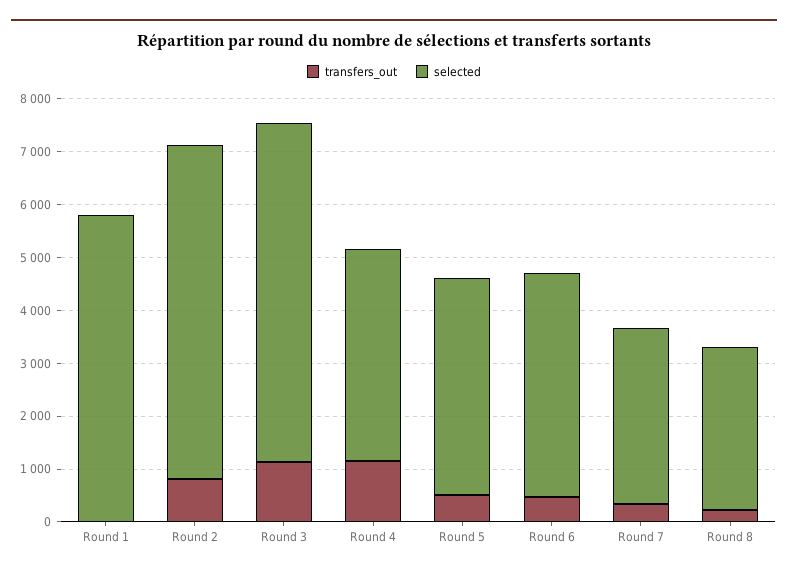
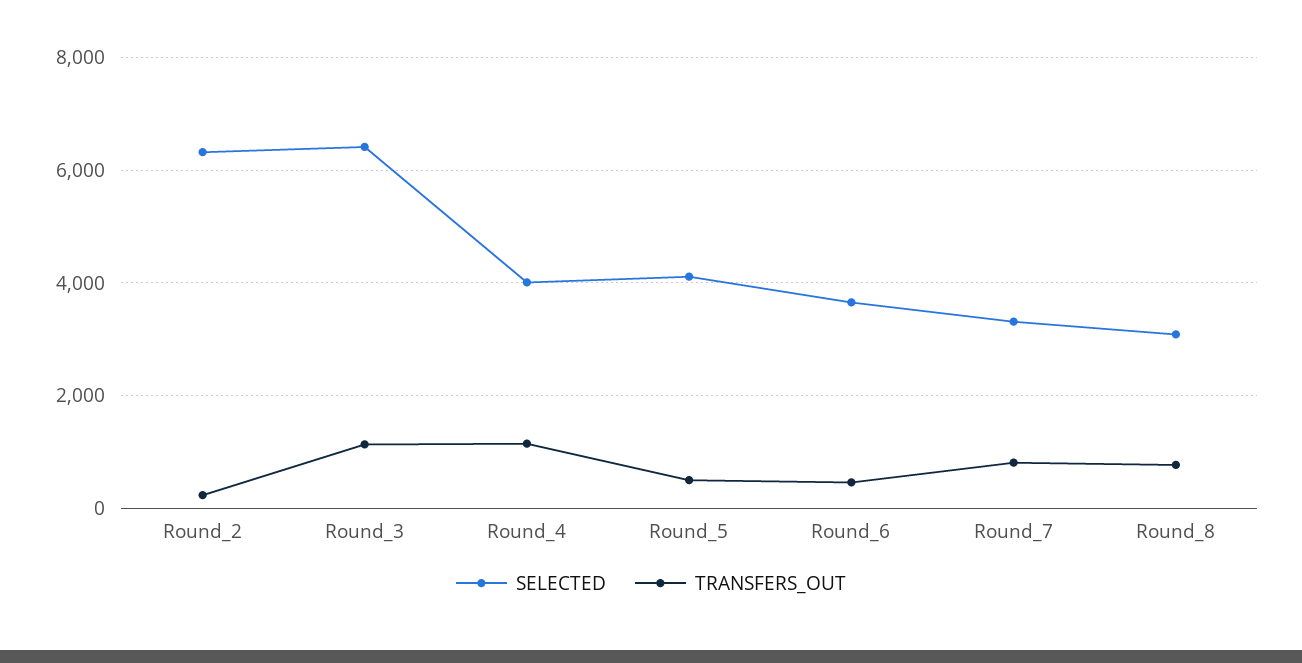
  {
    "transfers_out": {
-     "Round 1": 0,
-     "Round 2": 800,
+     "Round 2": 200,
      "Round 3": 1200,
      "Round 4": 1200,
      "Round 5": 600,
      "Round 6": 400,
-     "Round 7": 400,
+     "Round 7": 800,
-     "Round 8": 200
+     "Round 8": 800
    },
    "selected": {
-     "Round 1": 5800,
      "Round 2": 6400,
      "Round 3": 6400,
      "Round 4": 4000,
      "Round 5": 4200,
-     "Round 6": 4200,
+     "Round 6": 3600,
      "Round 7": 3400,
      "Round 8": 3000
    }
  }

